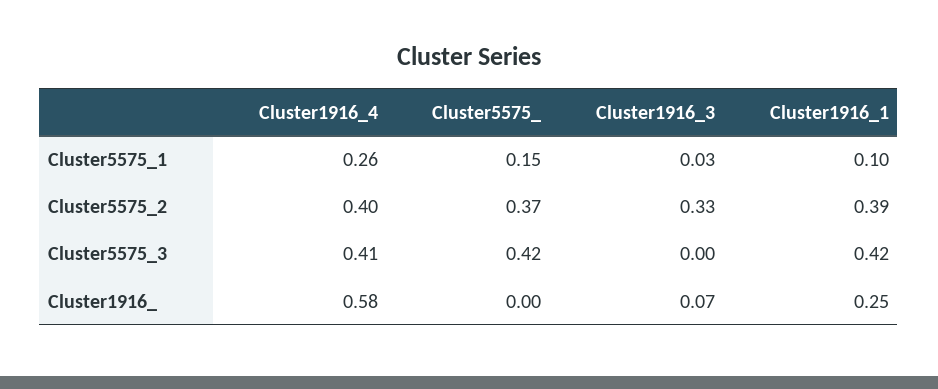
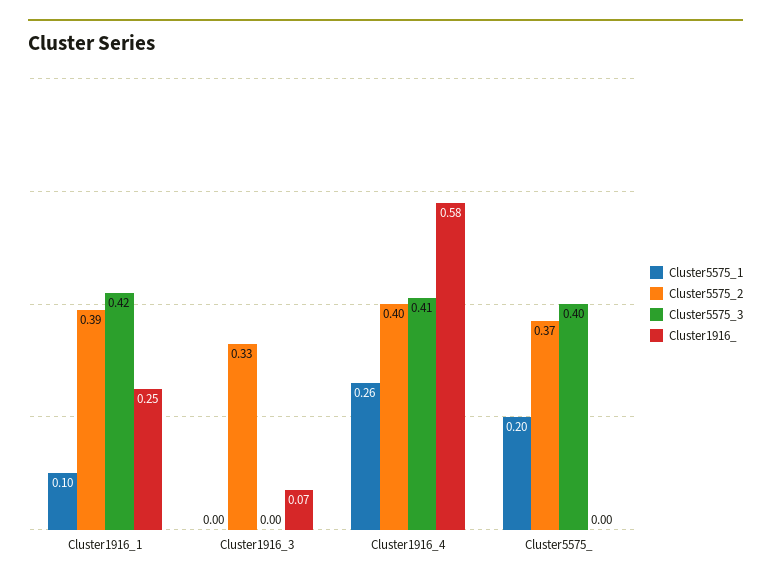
  {
    "Cluster5575_1": {
      "Cluster1916_4": 0.26,
-     "Cluster5575_": 0.15,
+     "Cluster5575_": 0.2,
-     "Cluster1916_3": 0.03,
+     "Cluster1916_3": 0,
      "Cluster1916_1": 0.1
    },
    "Cluster5575_2": {
      "Cluster1916_4": 0.4,
      "Cluster5575_": 0.37,
      "Cluster1916_3": 0.33,
      "Cluster1916_1": 0.39
    },
    "Cluster5575_3": {
      "Cluster1916_4": 0.41,
-     "Cluster5575_": 0.42,
+     "Cluster5575_": 0.4,
      "Cluster1916_3": 0,
      "Cluster1916_1": 0.42
    },
    "Cluster1916_": {
      "Cluster1916_4": 0.58,
      "Cluster5575_": 0,
      "Cluster1916_3": 0.07,
      "Cluster1916_1": 0.25
    }
  }

